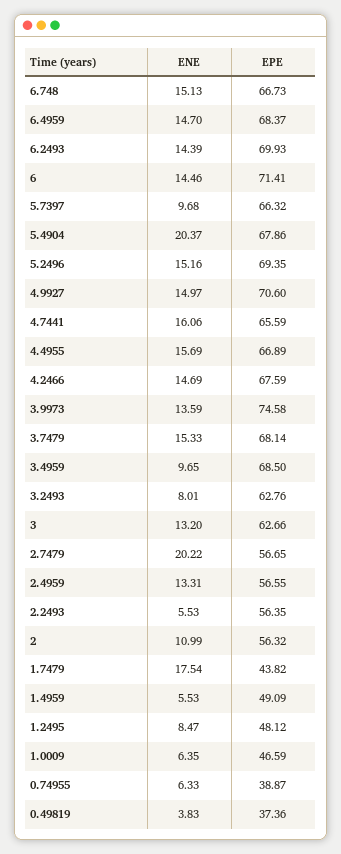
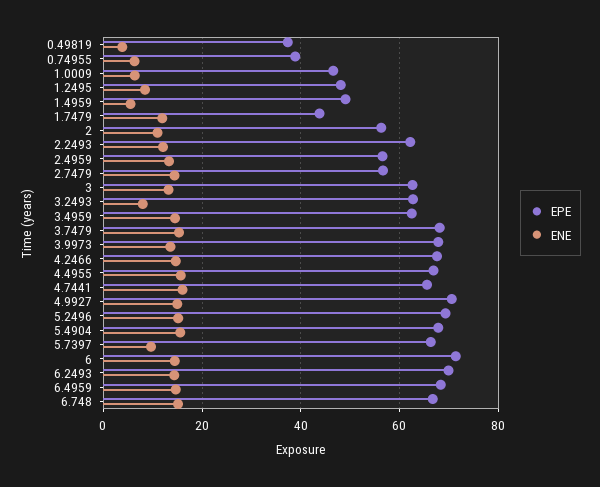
  {
    "ENE": {
      "6.748": 15.13,
      "6.4959": 14.7,
      "6.2493": 14.39,
      "6": 14.46,
      "5.7397": 9.68,
-     "5.4904": 20.37,
+     "5.4904": 16,
      "5.2496": 15.16,
      "4.9927": 14.97,
      "4.7441": 16.06,
      "4.4955": 15.69,
      "4.2466": 14.69,
      "3.9973": 13.59,
      "3.7479": 15.33,
-     "3.4959": 9.65,
+     "3.4959": 14,
      "3.2493": 8.01,
      "3": 13.2,
-     "2.7479": 20.22,
+     "2.7479": 14,
      "2.4959": 13.31,
-     "2.2493": 5.53,
+     "2.2493": 12,
      "2": 10.99,
-     "1.7479": 17.54,
+     "1.7479": 12,
      "1.4959": 5.53,
      "1.2495": 8.47,
      "1.0009": 6.35,
      "0.74955": 6.33,
      "0.49819": 3.83
    },
    "EPE": {
      "6.748": 66.73,
      "6.4959": 68.37,
      "6.2493": 69.93,
      "6": 71.41,
      "5.7397": 66.32,
      "5.4904": 67.86,
      "5.2496": 69.35,
      "4.9927": 70.6,
      "4.7441": 65.59,
      "4.4955": 66.89,
      "4.2466": 67.59,
-     "3.9973": 74.58,
+     "3.9973": 68,
      "3.7479": 68.14,
-     "3.4959": 68.5,
+     "3.4959": 62,
      "3.2493": 62.76,
      "3": 62.66,
      "2.7479": 56.65,
      "2.4959": 56.55,
-     "2.2493": 56.35,
+     "2.2493": 62,
      "2": 56.32,
      "1.7479": 43.82,
      "1.4959": 49.09,
      "1.2495": 48.12,
      "1.0009": 46.59,
      "0.74955": 38.87,
      "0.49819": 37.36
    }
  }

